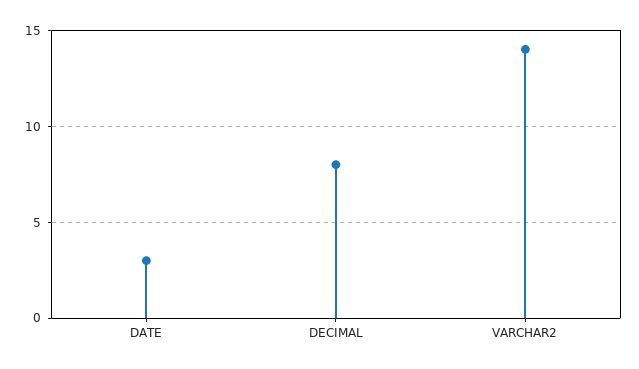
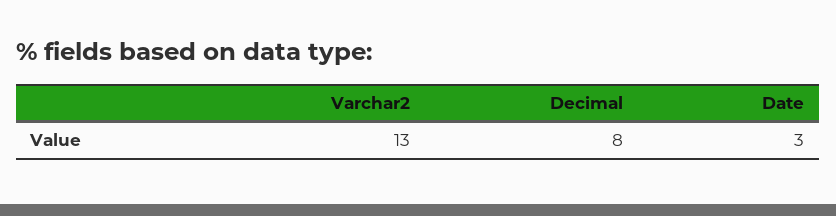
  {
    "DATE": 3,
    "DECIMAL": 8,
-   "VARCHAR2": 14
+   "VARCHAR2": 13
  }

